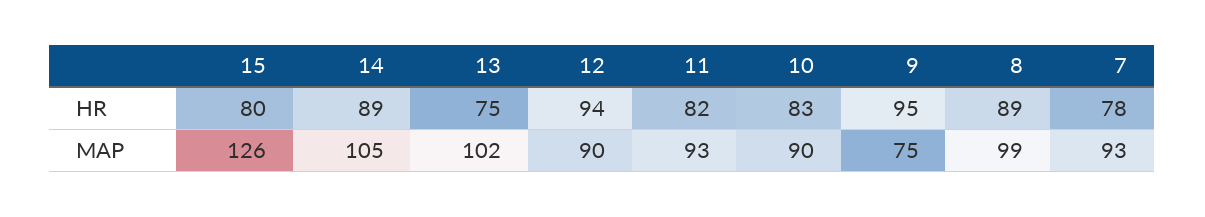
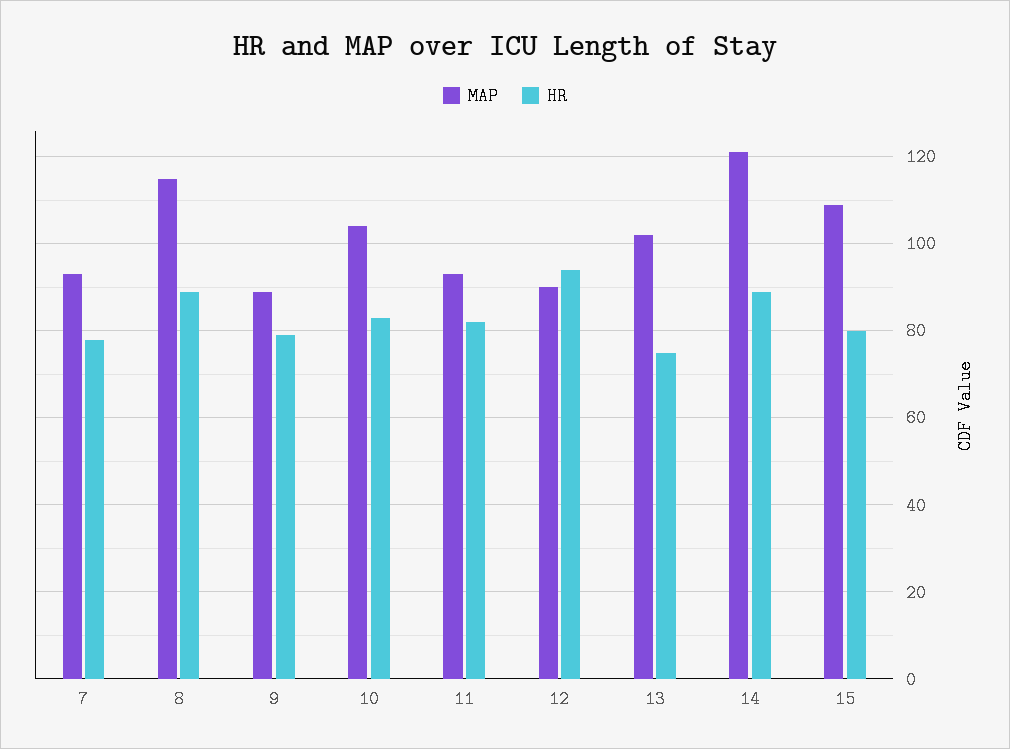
  {
    "HR": {
      "15": 80,
      "14": 89,
      "13": 75,
      "12": 94,
      "11": 82,
      "10": 83,
-     "9": 95,
+     "9": 80,
      "8": 89,
      "7": 78
    },
    "MAP": {
-     "15": 126,
+     "15": 110,
-     "14": 105,
+     "14": 120,
      "13": 102,
      "12": 90,
      "11": 93,
-     "10": 90,
+     "10": 105,
-     "9": 75,
+     "9": 90,
-     "8": 99,
+     "8": 115,
      "7": 93
    }
  }

